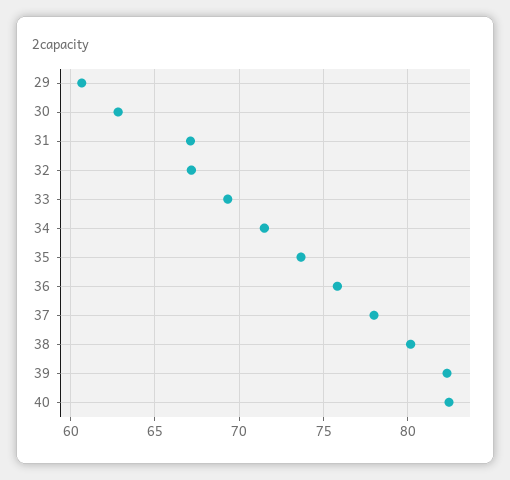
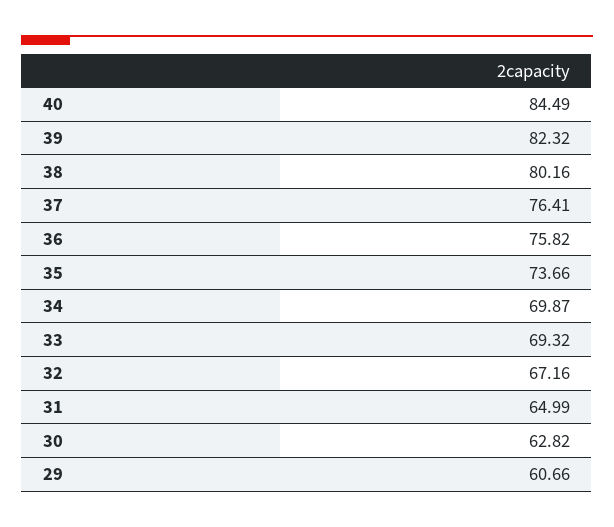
  {
    "29": 60.66,
    "30": 62.82,
-   "31": 67,
+   "31": 64.99,
    "32": 67.16,
    "33": 69.32,
-   "34": 71.5,
+   "34": 69.87,
    "35": 73.66,
    "36": 75.82,
-   "37": 78,
+   "37": 76.41,
    "38": 80.16,
    "39": 82.32,
-   "40": 82.5
+   "40": 84.49
  }

